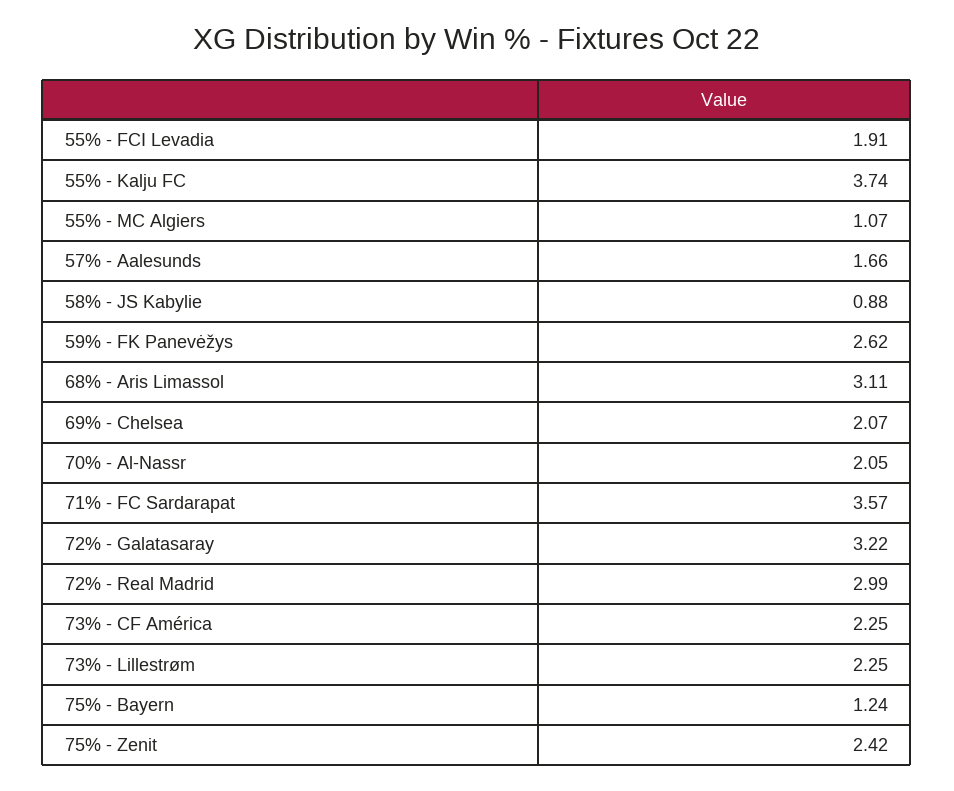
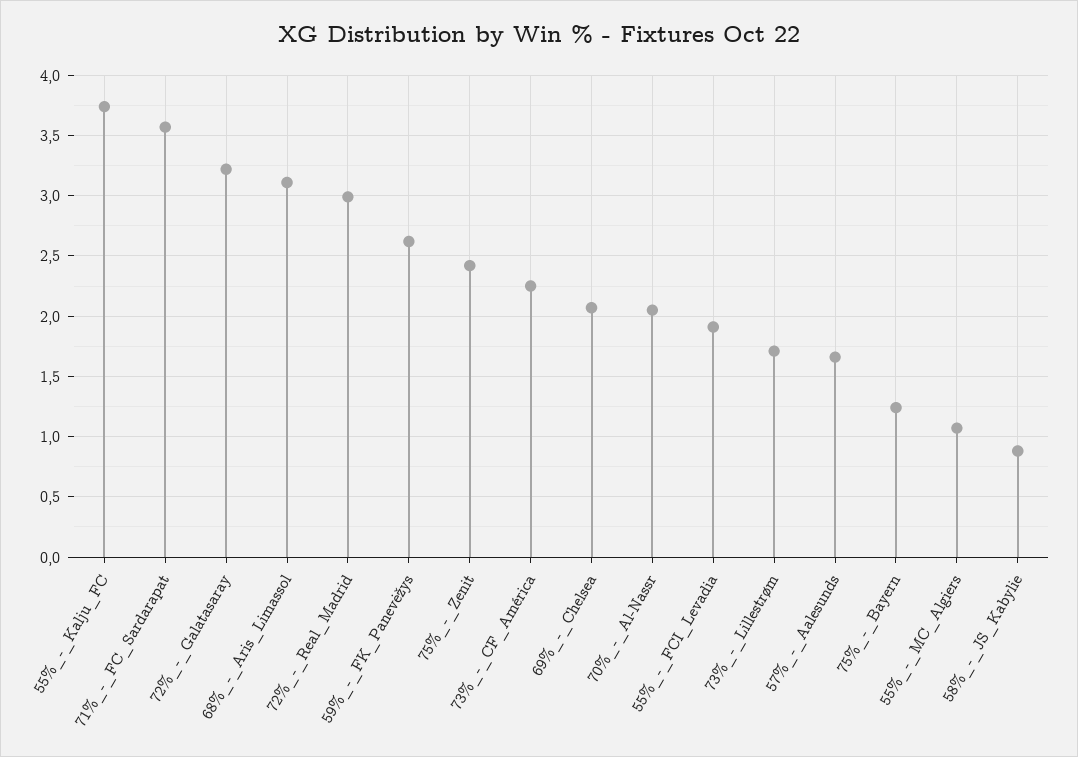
  {
    "55% - FCI Levadia": 1.91,
    "55% - Kalju FC": 3.74,
    "55% - MC Algiers": 1.07,
    "57% - Aalesunds": 1.66,
    "58% - JS Kabylie": 0.88,
    "59% - FK Panevėžys": 2.62,
    "68% - Aris Limassol": 3.11,
    "69% - Chelsea": 2.07,
    "70% - Al-Nassr": 2.05,
    "71% - FC Sardarapat": 3.57,
    "72% - Galatasaray": 3.22,
    "72% - Real Madrid": 2.99,
    "73% - CF América": 2.25,
-   "73% - Lillestrøm": 2.25,
+   "73% - Lillestrøm": 1.7,
    "75% - Bayern": 1.24,
    "75% - Zenit": 2.42
  }

